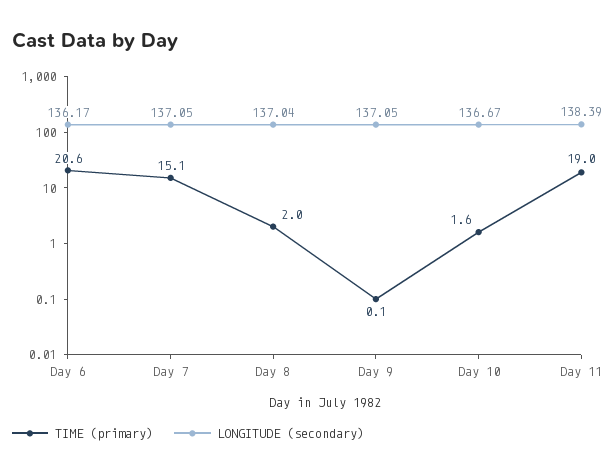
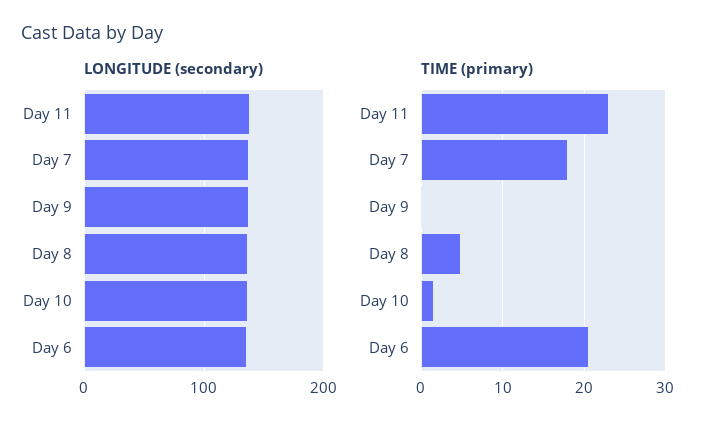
  {
    "TIME (primary)": {
      "Day 6": 20.6,
-     "Day 7": 15.1,
+     "Day 7": 18,
-     "Day 8": 2,
+     "Day 8": 5,
      "Day 9": 0.1,
      "Day 10": 1.6,
-     "Day 11": 19
+     "Day 11": 23
    },
    "LONGITUDE (secondary)": {
      "Day 6": 136.17,
      "Day 7": 137.05,
      "Day 8": 137.04,
      "Day 9": 137.05,
      "Day 10": 136.67,
      "Day 11": 138.39
    }
  }

